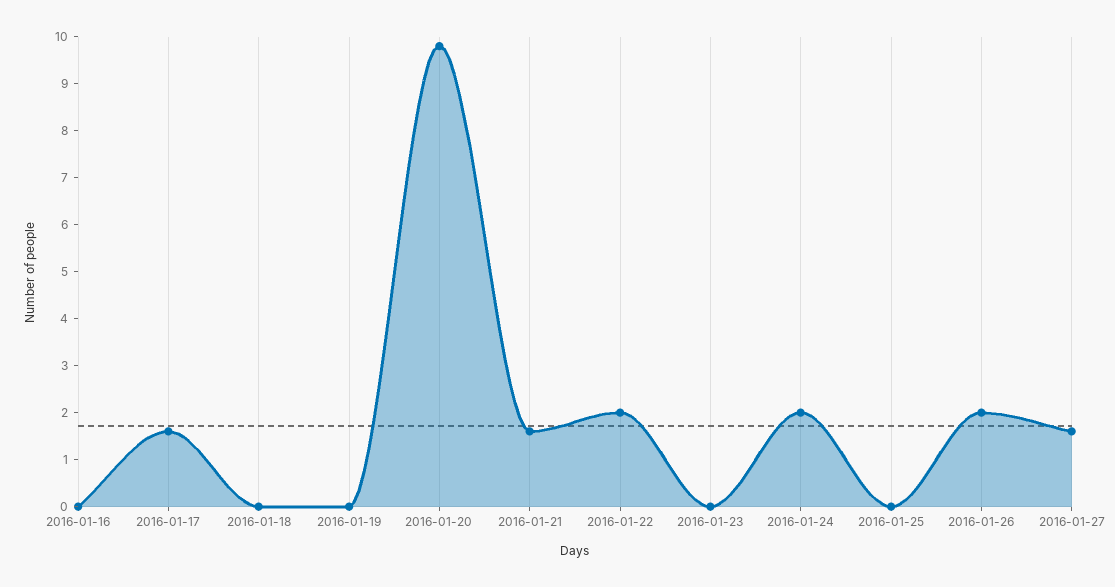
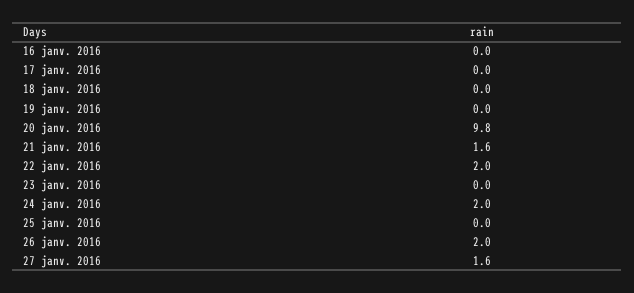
  {
    "2016-01-16": 0,
-   "2016-01-17": 1.5,
+   "2016-01-17": 0,
    "2016-01-18": 0,
    "2016-01-19": 0,
    "2016-01-20": 9.8,
    "2016-01-21": 1.6,
    "2016-01-22": 2,
    "2016-01-23": 0,
    "2016-01-24": 2,
    "2016-01-25": 0,
    "2016-01-26": 2,
    "2016-01-27": 1.6
  }

